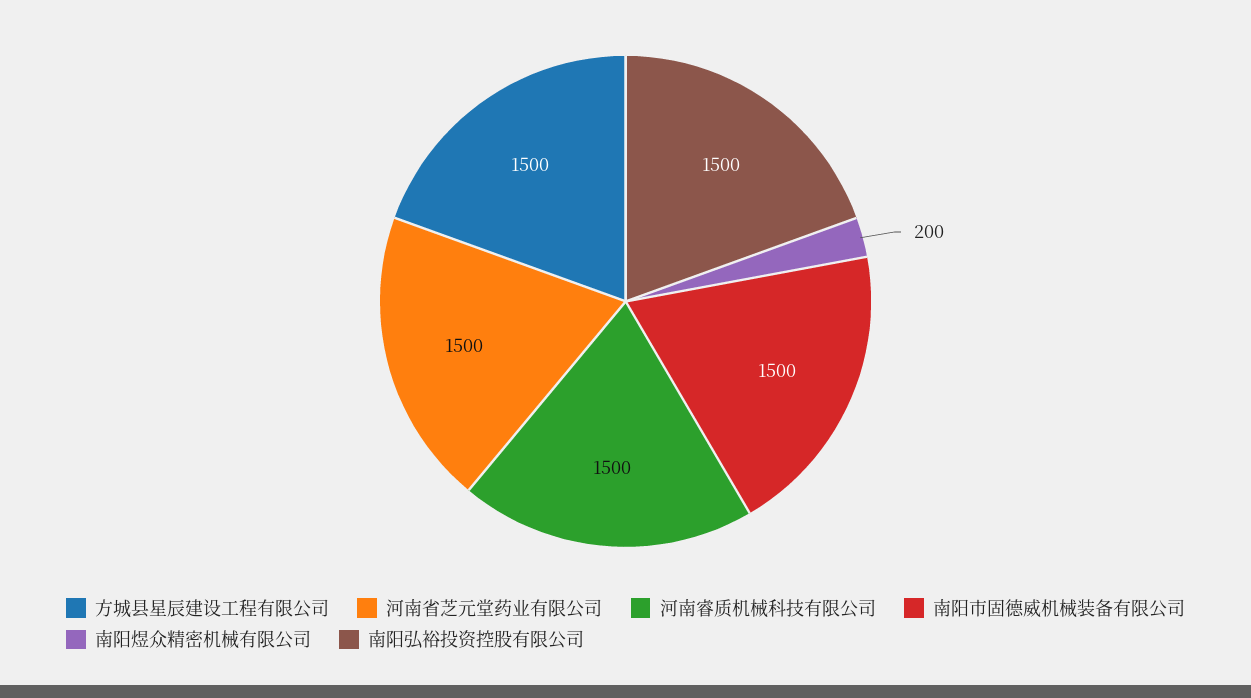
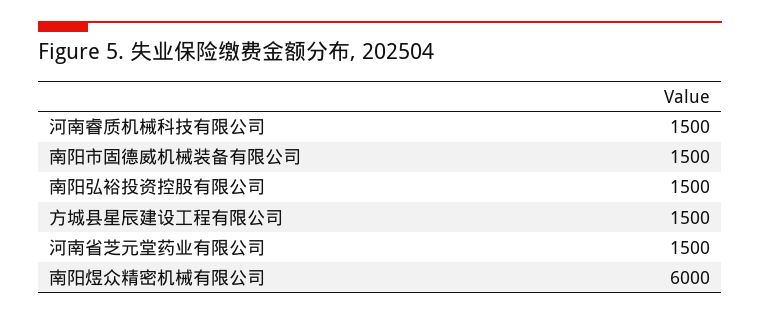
  {
    "方城县星辰建设工程有限公司": 1500,
    "河南省芝元堂药业有限公司": 1500,
    "河南睿质机械科技有限公司": 1500,
    "南阳市固德威机械装备有限公司": 1500,
-   "南阳煜众精密机械有限公司": 200,
+   "南阳煜众精密机械有限公司": 6000,
    "南阳弘裕投资控股有限公司": 1500
  }

